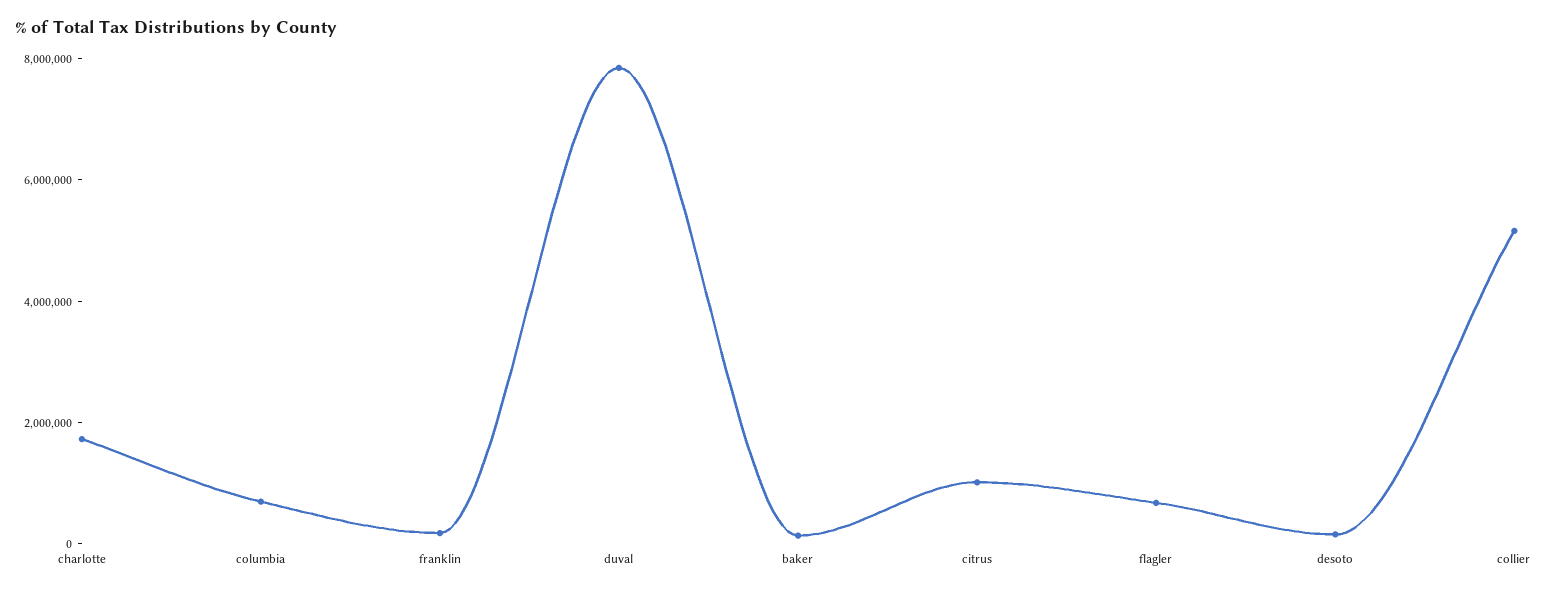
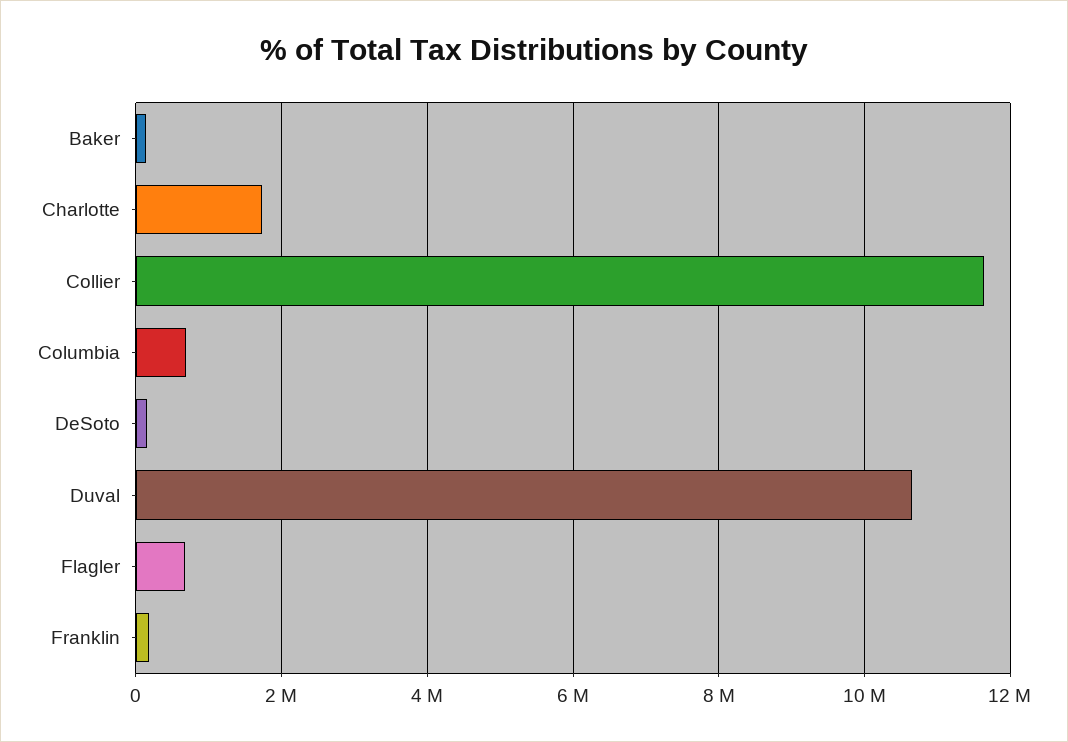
  {
    "charlotte": 1800000,
    "columbia": 600000,
    "franklin": 200000,
-   "duval": 8000000,
+   "duval": 10600000,
    "baker": 200000,
-   "citrus": 1000000,
    "flagler": 600000,
    "desoto": 200000,
-   "collier": 5000000
+   "collier": 11600000
  }

